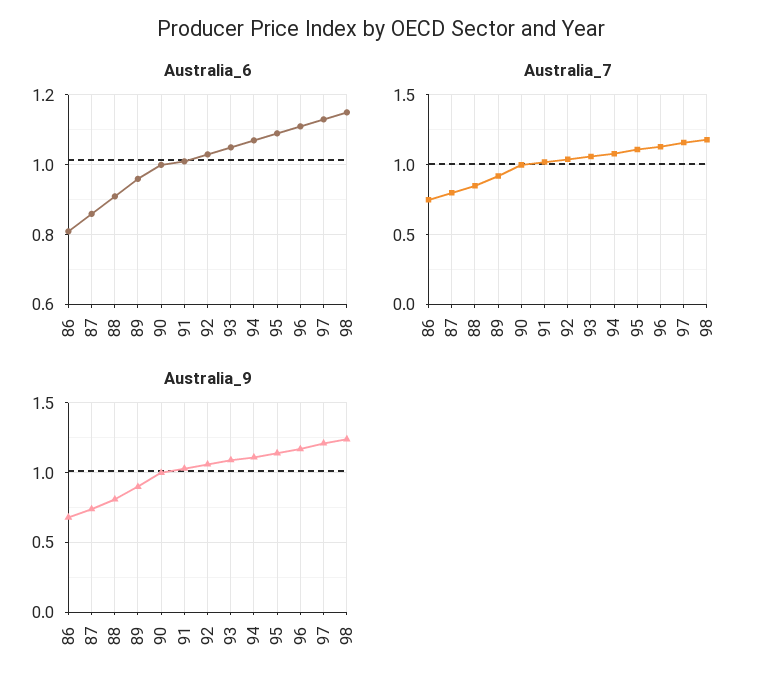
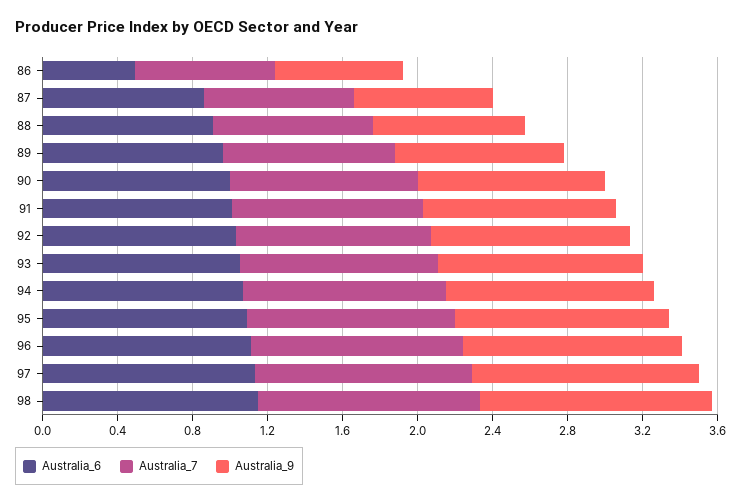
  {
    "Australia_6": {
-     "86": 0.8,
+     "86": 0.5,
      "87": 0.85,
      "88": 0.9,
      "89": 0.95,
      "90": 1,
      "91": 1,
      "92": 1.05,
      "93": 1.05,
      "94": 1.05,
      "95": 1.1,
      "96": 1.1,
      "97": 1.15,
      "98": 1.15
    },
    "Australia_7": {
      "86": 0.75,
      "87": 0.8,
      "88": 0.85,
      "89": 0.9,
      "90": 1,
      "91": 1,
      "92": 1.05,
      "93": 1.05,
      "94": 1.1,
      "95": 1.1,
      "96": 1.15,
      "97": 1.15,
      "98": 1.2
    },
    "Australia_9": {
      "86": 0.7,
      "87": 0.75,
      "88": 0.8,
      "89": 0.9,
      "90": 1,
      "91": 1.05,
      "92": 1.05,
      "93": 1.1,
      "94": 1.1,
      "95": 1.15,
      "96": 1.15,
      "97": 1.2,
      "98": 1.25
    }
  }

